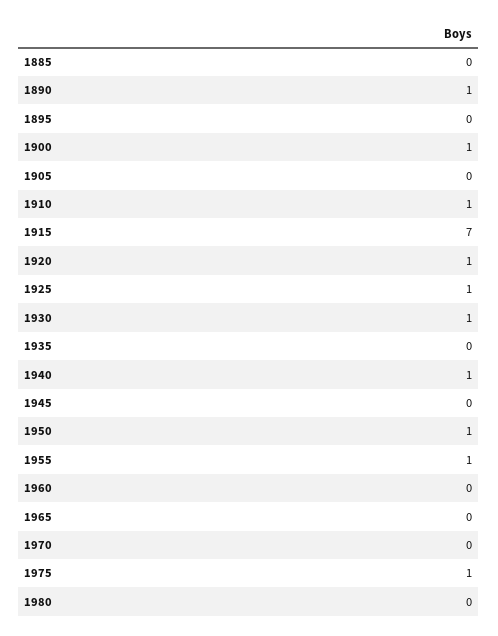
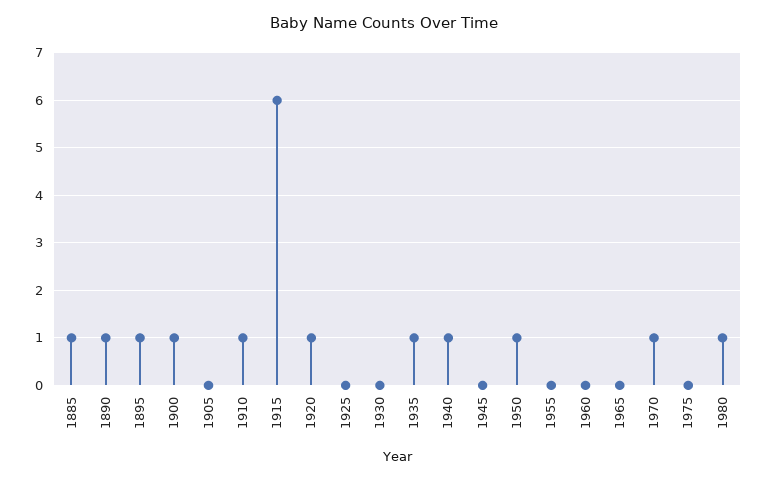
  {
-   "1885": 0,
+   "1885": 1,
    "1890": 1,
-   "1895": 0,
+   "1895": 1,
    "1900": 1,
    "1905": 0,
    "1910": 1,
-   "1915": 7,
+   "1915": 6,
    "1920": 1,
-   "1925": 1,
+   "1925": 0,
-   "1930": 1,
+   "1930": 0,
-   "1935": 0,
+   "1935": 1,
    "1940": 1,
    "1945": 0,
    "1950": 1,
-   "1955": 1,
+   "1955": 0,
    "1960": 0,
    "1965": 0,
-   "1970": 0,
+   "1970": 1,
-   "1975": 1,
+   "1975": 0,
-   "1980": 0
+   "1980": 1
  }

